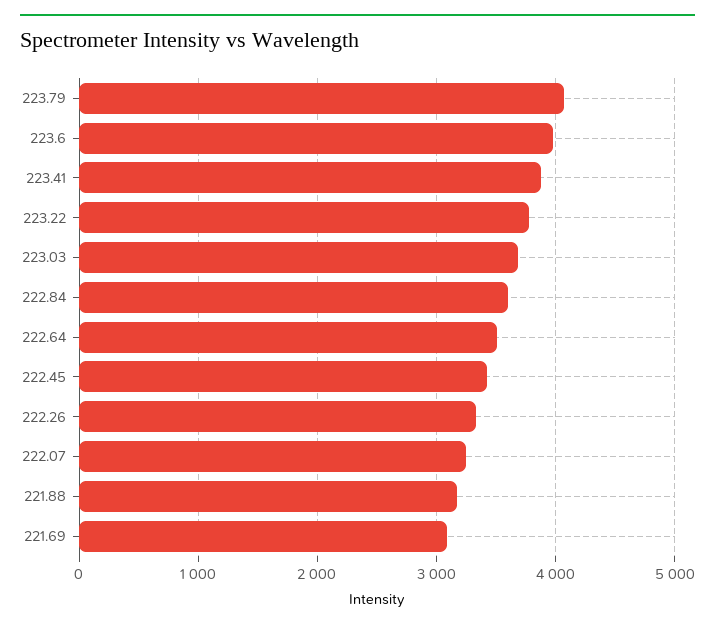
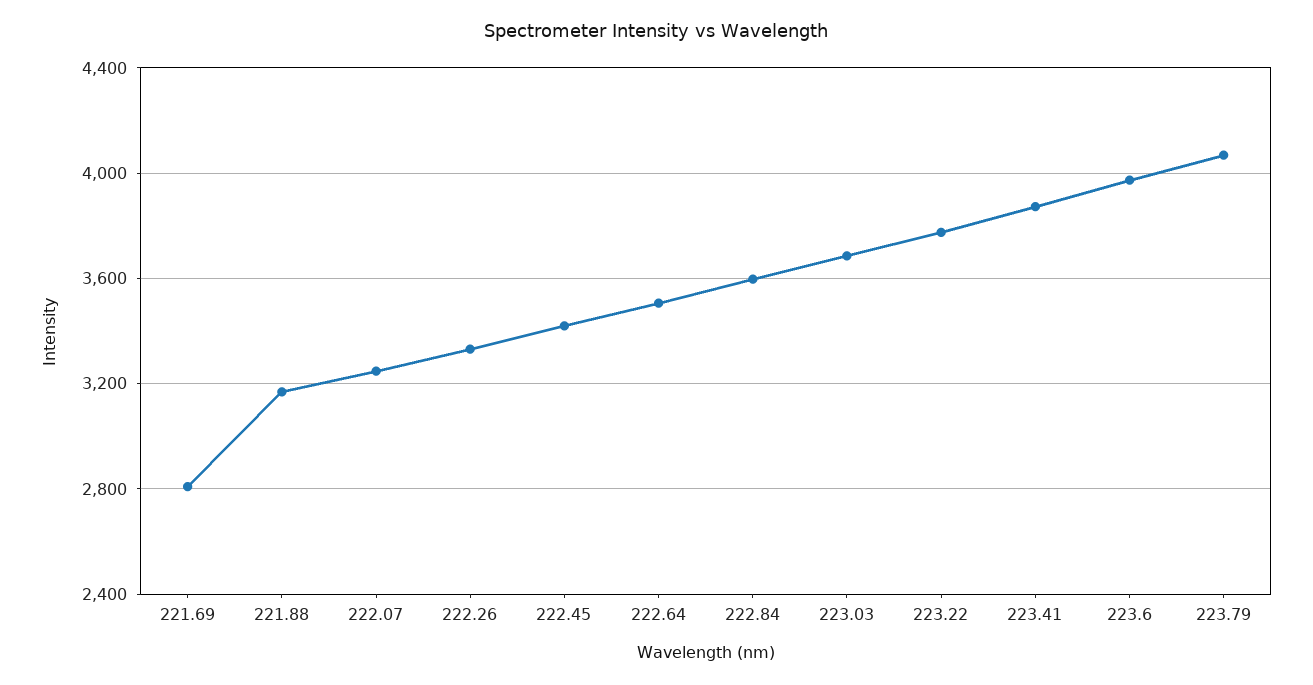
  {
    "223.79": 4050,
    "223.6": 3950,
    "223.41": 3850,
    "223.22": 3800,
    "223.03": 3700,
    "222.84": 3600,
    "222.64": 3500,
    "222.45": 3400,
    "222.26": 3350,
    "222.07": 3250,
    "221.88": 3150,
-   "221.69": 3100
+   "221.69": 2800
  }

